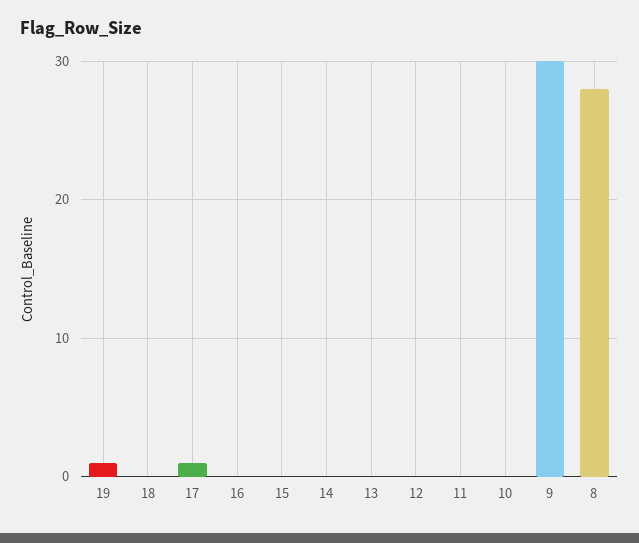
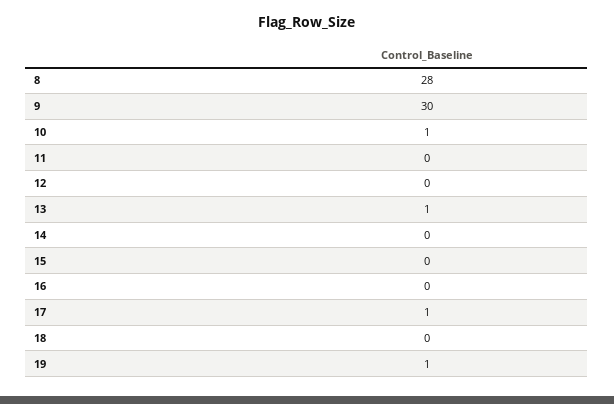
  {
    "19": 1,
    "18": 0,
    "17": 1,
    "16": 0,
    "15": 0,
    "14": 0,
-   "13": 0,
+   "13": 1,
    "12": 0,
    "11": 0,
-   "10": 0,
+   "10": 1,
    "9": 30,
    "8": 28
  }

